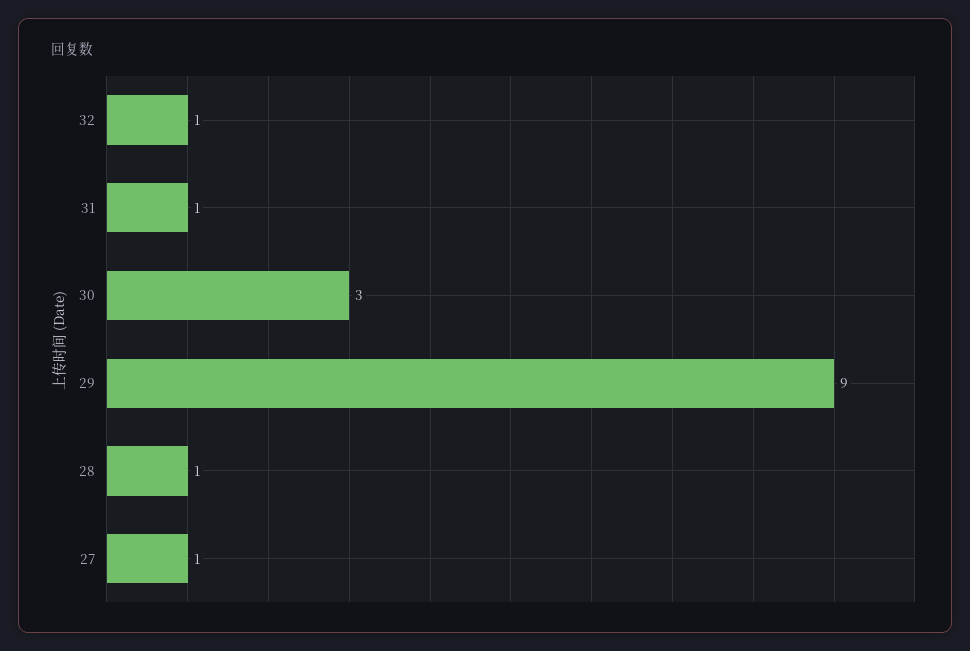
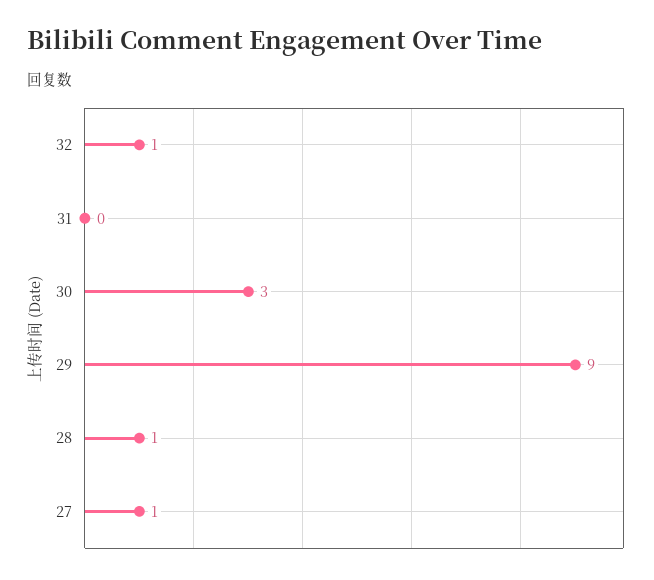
  {
    "32": 1,
-   "31": 1,
+   "31": 0,
    "30": 3,
    "29": 9,
    "28": 1,
    "27": 1
  }

